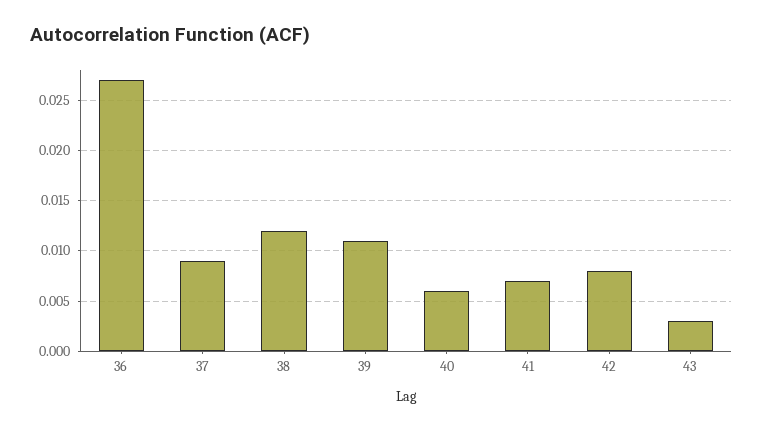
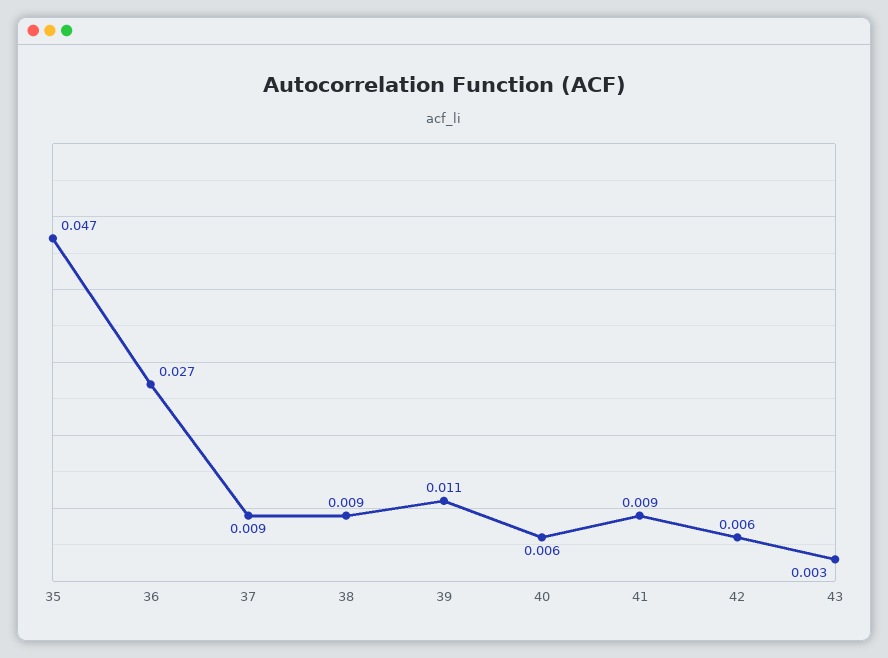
  {
    "36": 0.027,
    "37": 0.009,
-   "38": 0.012,
+   "38": 0.009,
    "39": 0.011,
    "40": 0.006,
-   "41": 0.007,
+   "41": 0.009,
-   "42": 0.008,
+   "42": 0.006,
-   "43": 0.003
+   "43": 0.003,
+   "35": 0.047
  }

